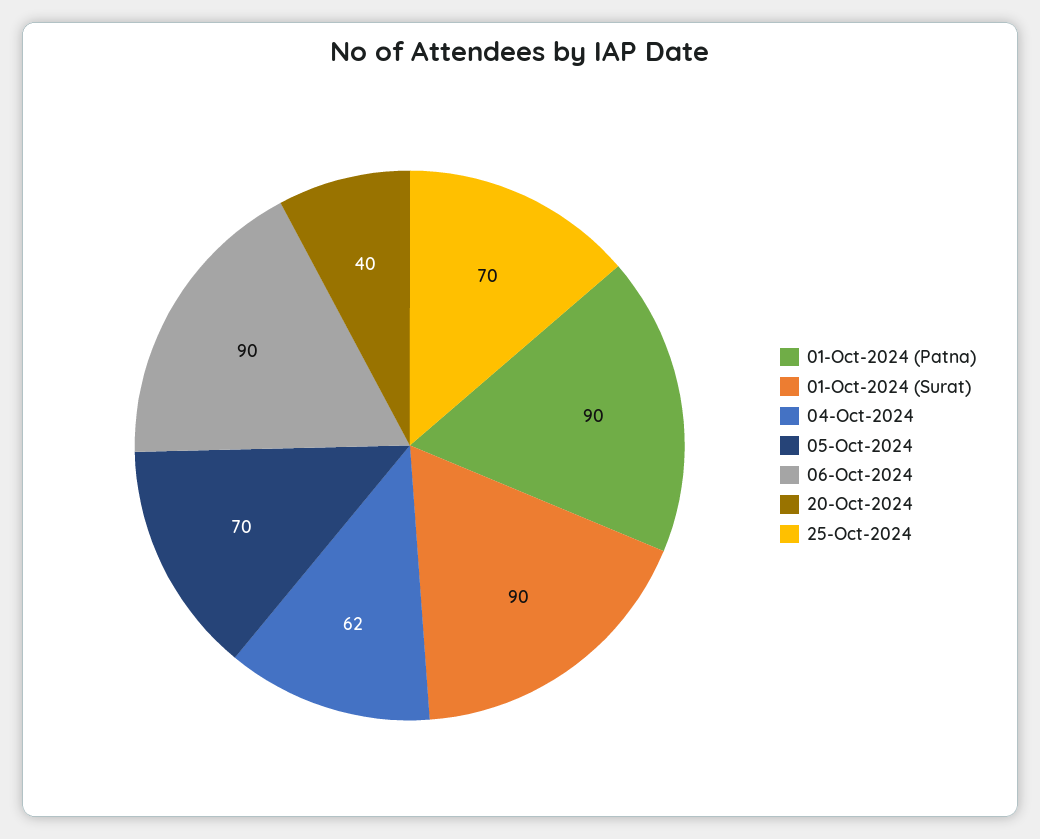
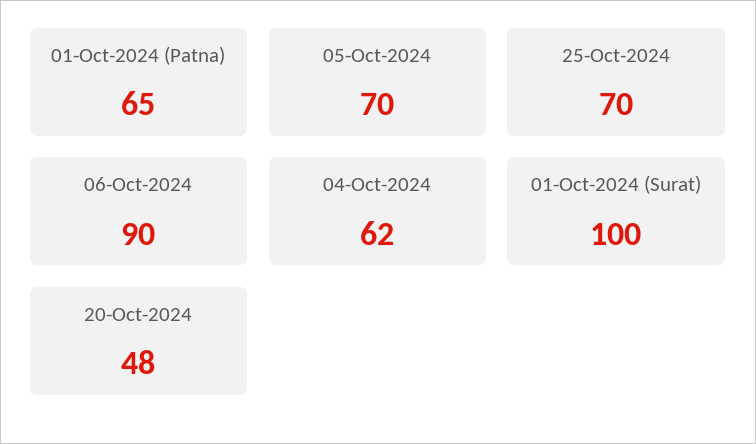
  {
-   "01-Oct-2024 (Patna)": 90,
+   "01-Oct-2024 (Patna)": 65,
-   "01-Oct-2024 (Surat)": 90,
+   "01-Oct-2024 (Surat)": 100,
    "04-Oct-2024": 62,
    "05-Oct-2024": 70,
    "06-Oct-2024": 90,
-   "20-Oct-2024": 40,
+   "20-Oct-2024": 48,
    "25-Oct-2024": 70
  }

